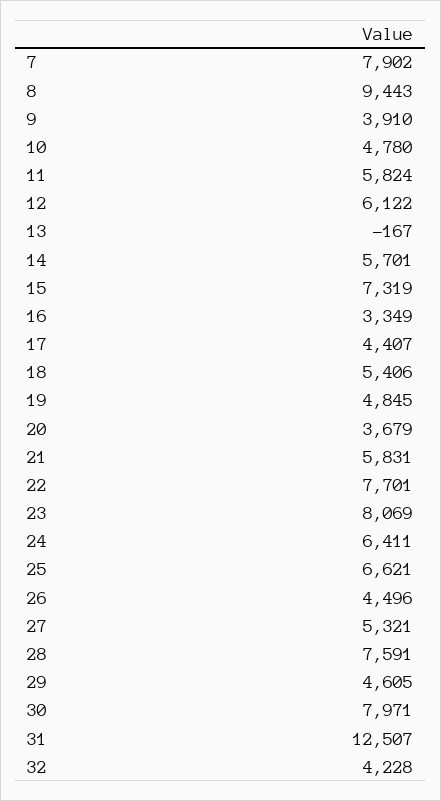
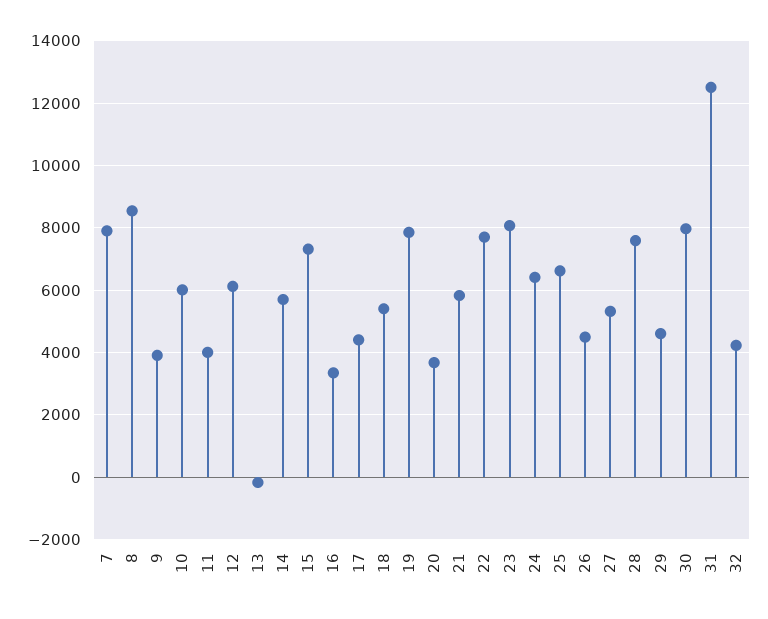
  {
    "7": 7902,
-   "8": 9443,
+   "8": 8600,
    "9": 3910,
-   "10": 4780,
+   "10": 6000,
-   "11": 5824,
+   "11": 4000,
    "12": 6122,
    "13": -167,
    "14": 5701,
    "15": 7319,
    "16": 3349,
    "17": 4407,
    "18": 5406,
-   "19": 4845,
+   "19": 7800,
    "20": 3679,
    "21": 5831,
    "22": 7701,
    "23": 8069,
    "24": 6411,
    "25": 6621,
    "26": 4496,
    "27": 5321,
    "28": 7591,
    "29": 4605,
    "30": 7971,
    "31": 12507,
    "32": 4228
  }

